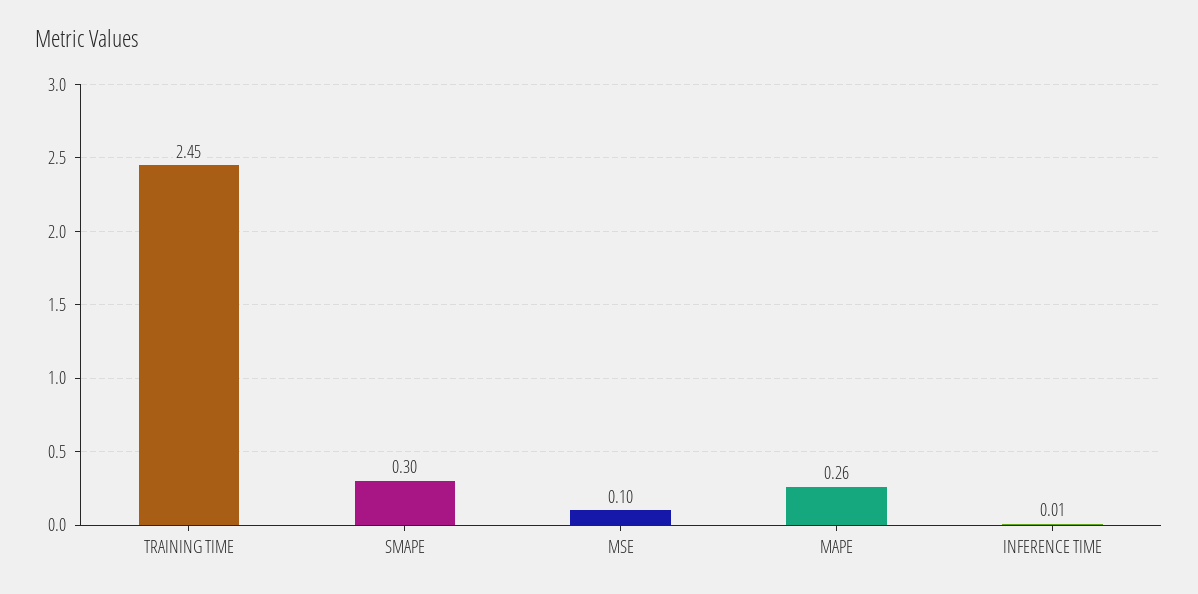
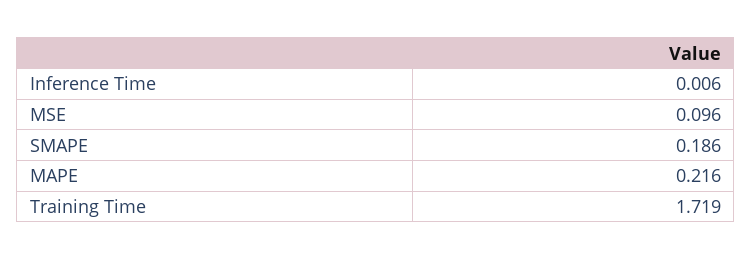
  {
-   "TRAINING TIME": 2.45,
+   "TRAINING TIME": 1.719,
-   "SMAPE": 0.3,
+   "SMAPE": 0.186,
    "MSE": 0.096,
-   "MAPE": 0.26,
+   "MAPE": 0.216,
    "INFERENCE TIME": 0.006
  }

